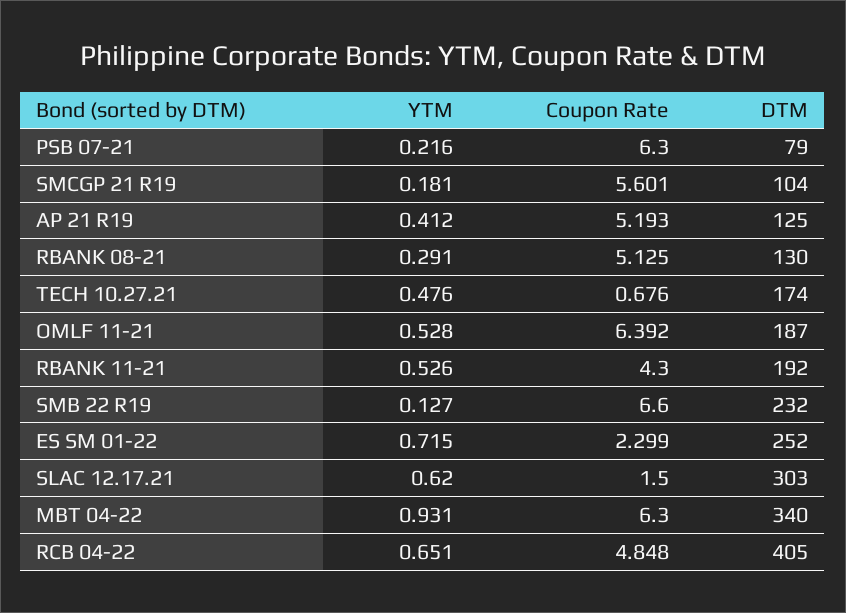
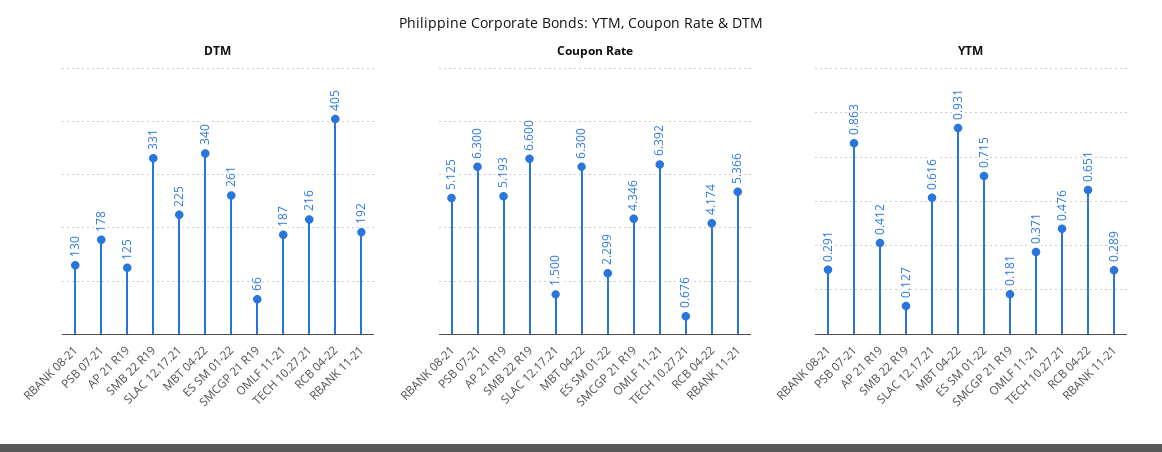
  {
    "YTM": {
-     "PSB 07-21": 0.216,
+     "PSB 07-21": 0.863,
      "SMCGP 21 R19": 0.181,
      "AP 21 R19": 0.412,
      "RBANK 08-21": 0.291,
      "TECH 10.27.21": 0.476,
-     "OMLF 11-21": 0.528,
+     "OMLF 11-21": 0.371,
-     "RBANK 11-21": 0.526,
+     "RBANK 11-21": 0.289,
      "SMB 22 R19": 0.127,
      "ES SM 01-22": 0.715,
-     "SLAC 12.17.21": 0.62,
+     "SLAC 12.17.21": 0.616,
      "MBT 04-22": 0.931,
      "RCB 04-22": 0.651
    },
    "Coupon Rate": {
      "PSB 07-21": 6.3,
-     "SMCGP 21 R19": 5.601,
+     "SMCGP 21 R19": 4.346,
      "AP 21 R19": 5.193,
      "RBANK 08-21": 5.125,
      "TECH 10.27.21": 0.676,
      "OMLF 11-21": 6.392,
-     "RBANK 11-21": 4.3,
+     "RBANK 11-21": 5.366,
      "SMB 22 R19": 6.6,
      "ES SM 01-22": 2.299,
      "SLAC 12.17.21": 1.5,
      "MBT 04-22": 6.3,
-     "RCB 04-22": 4.848
+     "RCB 04-22": 4.174
    },
    "DTM": {
-     "PSB 07-21": 79,
+     "PSB 07-21": 178,
-     "SMCGP 21 R19": 104,
+     "SMCGP 21 R19": 66,
      "AP 21 R19": 125,
      "RBANK 08-21": 130,
-     "TECH 10.27.21": 174,
+     "TECH 10.27.21": 216,
      "OMLF 11-21": 187,
      "RBANK 11-21": 192,
-     "SMB 22 R19": 232,
+     "SMB 22 R19": 331,
-     "ES SM 01-22": 252,
+     "ES SM 01-22": 261,
-     "SLAC 12.17.21": 303,
+     "SLAC 12.17.21": 225,
      "MBT 04-22": 340,
      "RCB 04-22": 405
    }
  }

